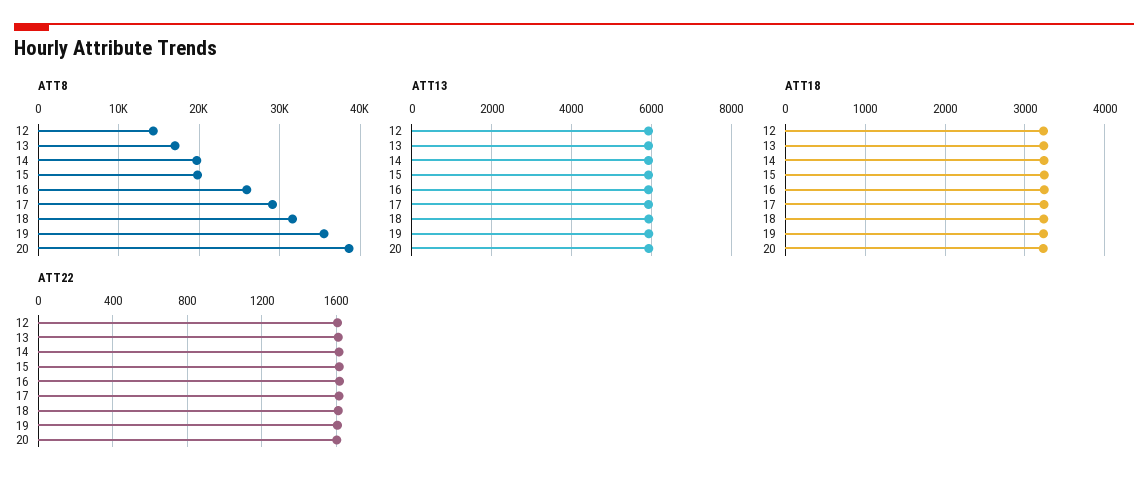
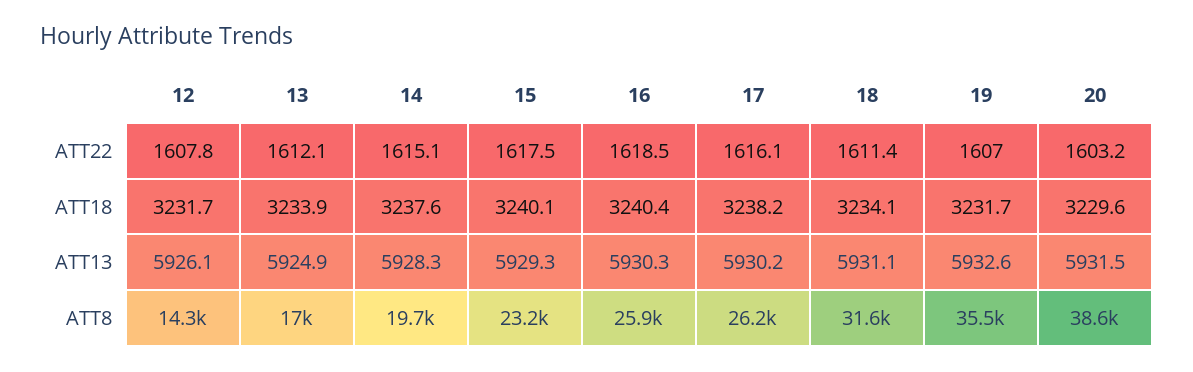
  {
    "ATT8": {
      "12": 14300,
      "13": 17000,
      "14": 19700,
-     "15": 20000,
+     "15": 23200,
      "16": 25900,
-     "17": 29000,
+     "17": 26200,
      "18": 31600,
      "19": 35500,
      "20": 38600
    },
    "ATT13": {
      "12": 5926.1,
      "13": 5924.9,
      "14": 5928.3,
      "15": 5929.3,
      "16": 5930.3,
      "17": 5930.2,
      "18": 5931.1,
      "19": 5932.6,
      "20": 5931.5
    },
    "ATT18": {
      "12": 3231.7,
      "13": 3233.9,
      "14": 3237.6,
      "15": 3240.1,
      "16": 3240.4,
      "17": 3238.2,
      "18": 3234.1,
      "19": 3231.7,
      "20": 3229.6
    },
    "ATT22": {
      "12": 1607.8,
      "13": 1612.1,
      "14": 1615.1,
      "15": 1617.5,
      "16": 1618.5,
      "17": 1616.1,
      "18": 1611.4,
      "19": 1607,
      "20": 1603.2
    }
  }

